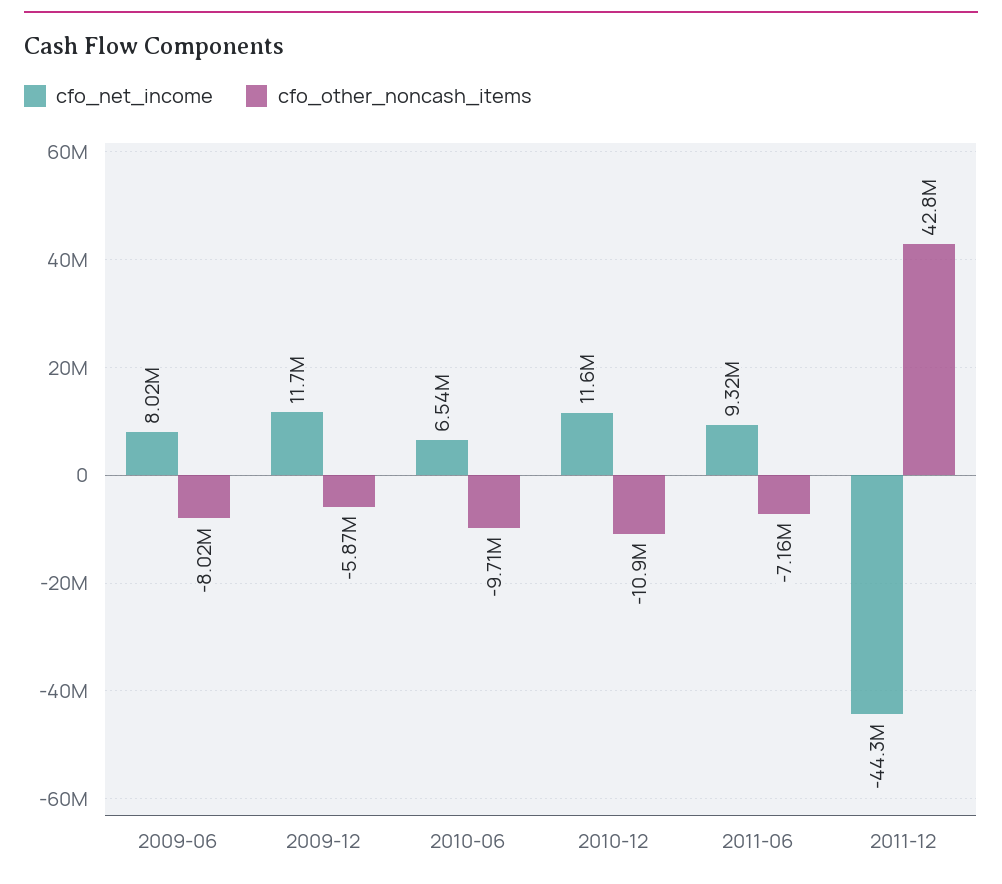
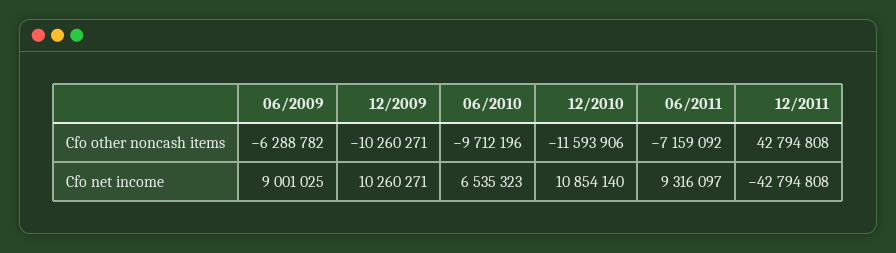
  {
    "cfo_net_income": {
-     "2009-06": 8020000,
+     "2009-06": 9001025,
-     "2009-12": 11700000,
+     "2009-12": 10260271,
      "2010-06": 6535323,
-     "2010-12": 11600000,
+     "2010-12": 10854140,
      "2011-06": 9316097,
-     "2011-12": -44300000
+     "2011-12": -42794808
    },
    "cfo_other_noncash_items": {
-     "2009-06": -8020000,
+     "2009-06": -6288782,
-     "2009-12": -5870000,
+     "2009-12": -10260271,
      "2010-06": -9712196,
-     "2010-12": -10900000,
+     "2010-12": -11593906,
      "2011-06": -7159092,
      "2011-12": 42794808
    }
  }

